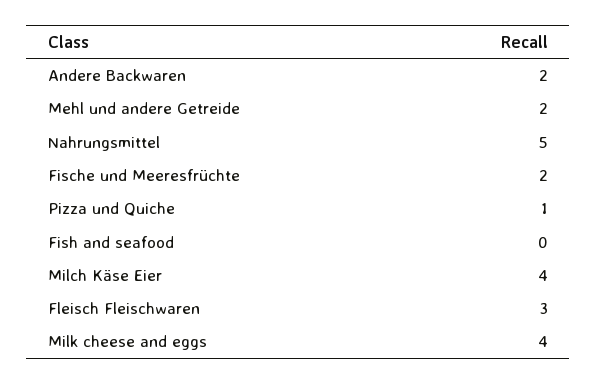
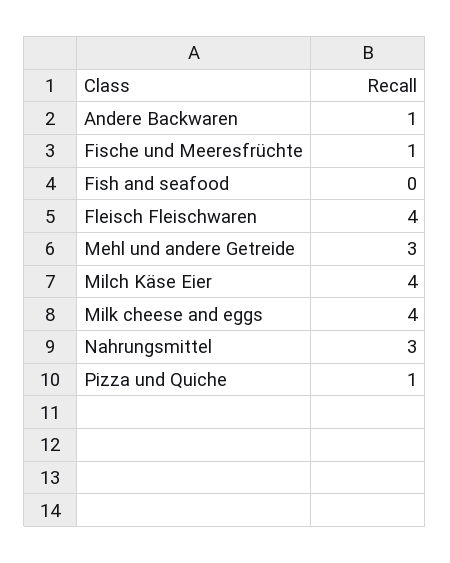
  {
-   "Andere Backwaren": 2,
+   "Andere Backwaren": 1,
-   "Mehl und andere Getreide": 2,
+   "Mehl und andere Getreide": 3,
-   "Nahrungsmittel": 5,
+   "Nahrungsmittel": 3,
-   "Fische und Meeresfrüchte": 2,
+   "Fische und Meeresfrüchte": 1,
    "Pizza und Quiche": 1,
    "Fish and seafood": 0,
    "Milch Käse Eier": 4,
-   "Fleisch Fleischwaren": 3,
+   "Fleisch Fleischwaren": 4,
    "Milk cheese and eggs": 4
  }

